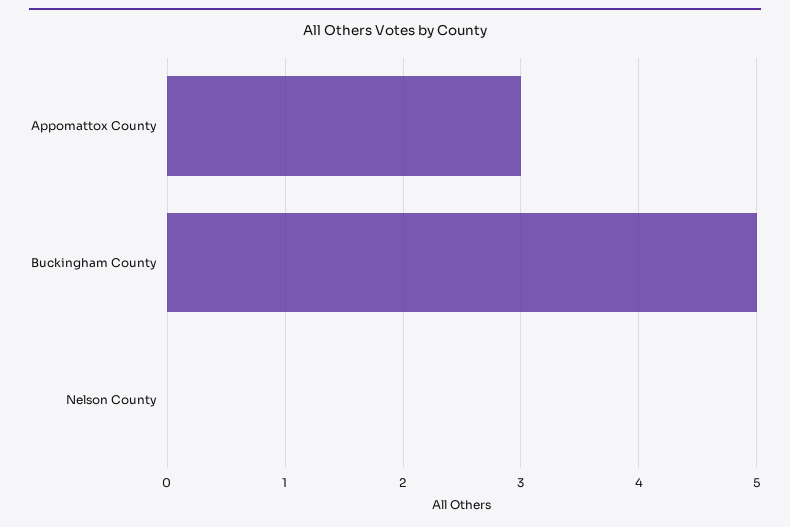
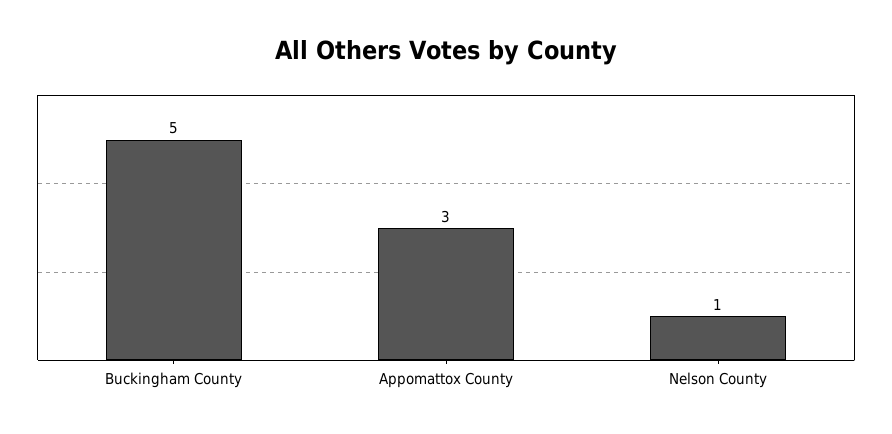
  {
    "Appomattox County": 3,
    "Buckingham County": 5,
-   "Nelson County": 0
+   "Nelson County": 1
  }

